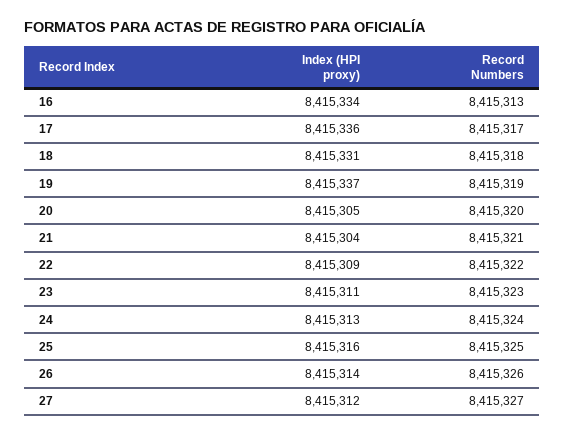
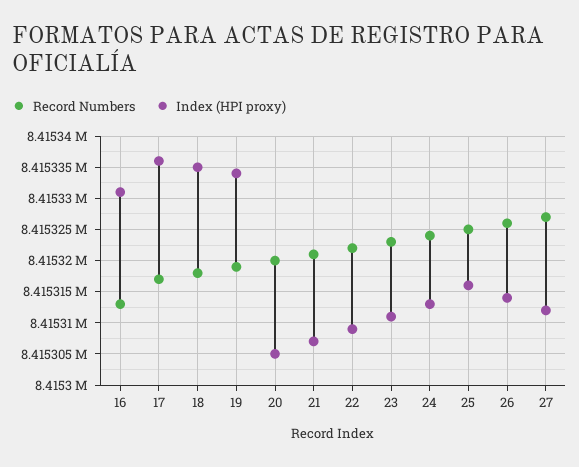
  {
    "Index (HPI proxy)": {
-     "16": 8415334,
+     "16": 8415331,
      "17": 8415336,
-     "18": 8415331,
+     "18": 8415335,
-     "19": 8415337,
+     "19": 8415334,
      "20": 8415305,
-     "21": 8415304,
+     "21": 8415307,
      "22": 8415309,
      "23": 8415311,
      "24": 8415313,
      "25": 8415316,
      "26": 8415314,
      "27": 8415312
    },
    "Record Numbers": {
      "16": 8415313,
      "17": 8415317,
      "18": 8415318,
      "19": 8415319,
      "20": 8415320,
      "21": 8415321,
      "22": 8415322,
      "23": 8415323,
      "24": 8415324,
      "25": 8415325,
      "26": 8415326,
      "27": 8415327
    }
  }

